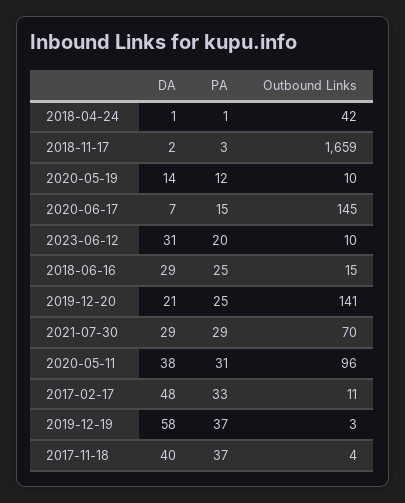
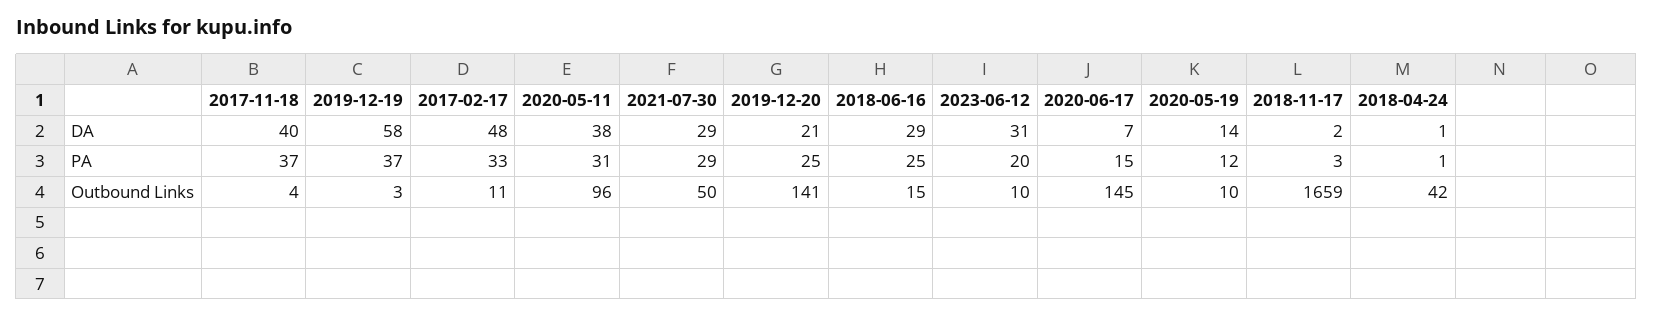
  {
    "DA": {
      "2018-04-24": 1,
      "2018-11-17": 2,
      "2020-05-19": 14,
      "2020-06-17": 7,
      "2023-06-12": 31,
      "2018-06-16": 29,
      "2019-12-20": 21,
      "2021-07-30": 29,
      "2020-05-11": 38,
      "2017-02-17": 48,
      "2019-12-19": 58,
      "2017-11-18": 40
    },
    "PA": {
      "2018-04-24": 1,
      "2018-11-17": 3,
      "2020-05-19": 12,
      "2020-06-17": 15,
      "2023-06-12": 20,
      "2018-06-16": 25,
      "2019-12-20": 25,
      "2021-07-30": 29,
      "2020-05-11": 31,
      "2017-02-17": 33,
      "2019-12-19": 37,
      "2017-11-18": 37
    },
    "Outbound Links": {
      "2018-04-24": 42,
      "2018-11-17": 1659,
      "2020-05-19": 10,
      "2020-06-17": 145,
      "2023-06-12": 10,
      "2018-06-16": 15,
      "2019-12-20": 141,
-     "2021-07-30": 70,
+     "2021-07-30": 50,
      "2020-05-11": 96,
      "2017-02-17": 11,
      "2019-12-19": 3,
      "2017-11-18": 4
    }
  }

